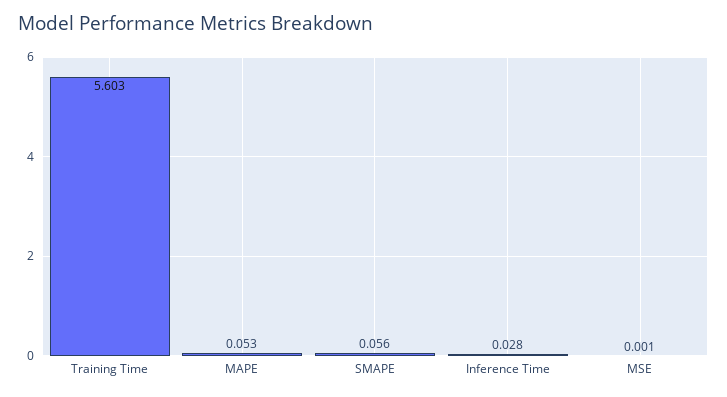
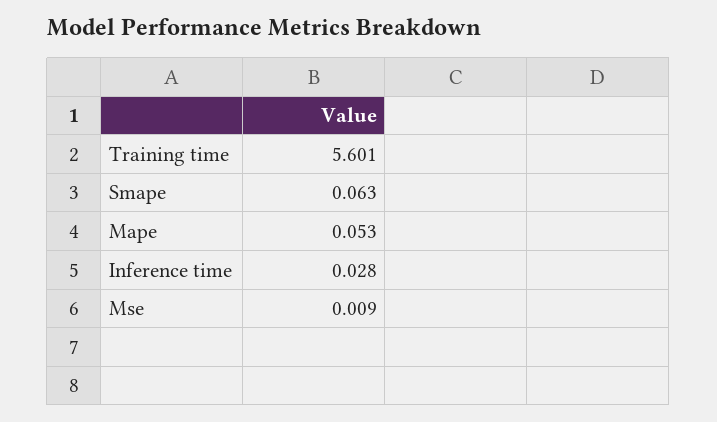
  {
-   "Training Time": 5.603,
+   "Training Time": 5.601,
    "MAPE": 0.053,
-   "SMAPE": 0.056,
+   "SMAPE": 0.063,
    "Inference Time": 0.028,
-   "MSE": 0.001
+   "MSE": 0.009
  }

